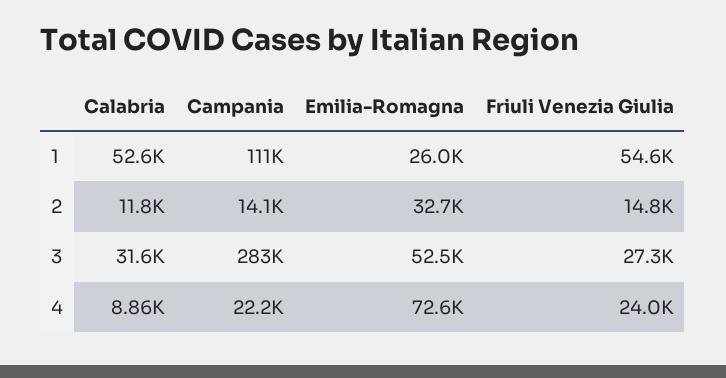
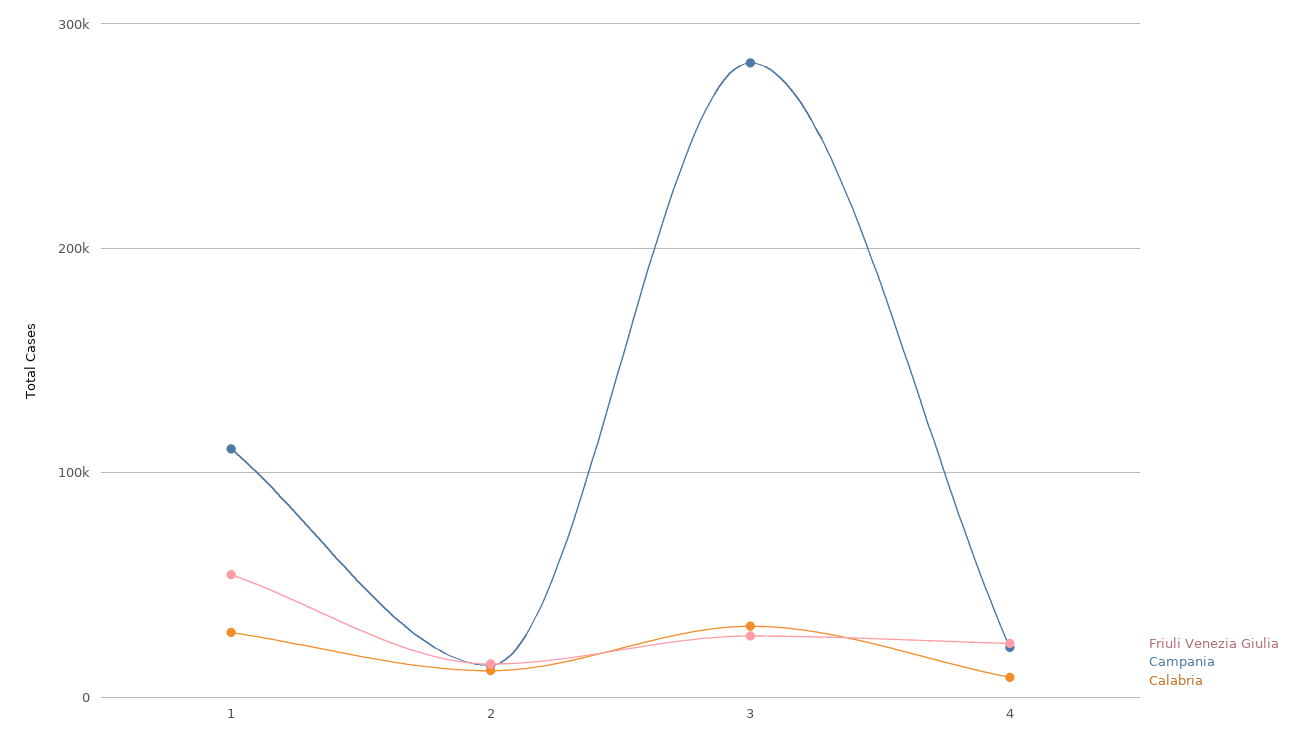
  {
    "Calabria": {
-     "1": 52600,
+     "1": 30000,
      "2": 11800,
      "3": 31600,
      "4": 8860
    },
    "Campania": {
      "1": 111000,
      "2": 14100,
      "3": 283000,
      "4": 22200
    },
-   "Emilia-Romagna": {
-     "1": 26000,
-     "2": 32700,
-     "3": 52500,
-     "4": 72600
-   },
    "Friuli Venezia Giulia": {
      "1": 54600,
      "2": 14800,
      "3": 27300,
      "4": 24000
    }
  }

